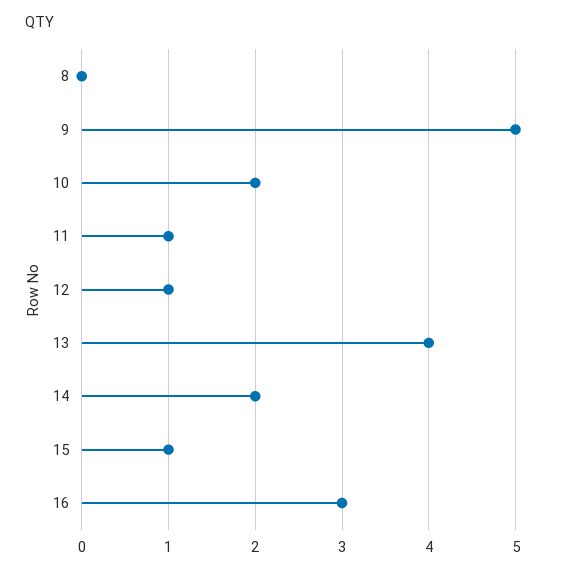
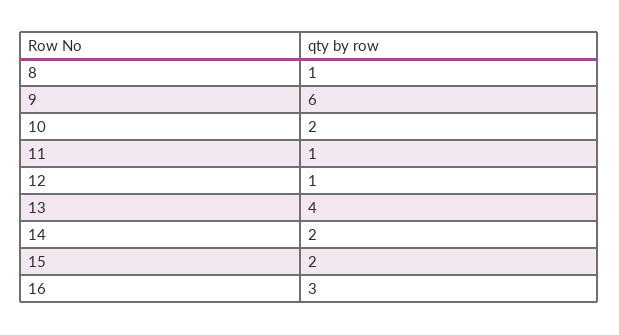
  {
-   "8": 0,
+   "8": 1,
-   "9": 5,
+   "9": 6,
    "10": 2,
    "11": 1,
    "12": 1,
    "13": 4,
    "14": 2,
-   "15": 1,
+   "15": 2,
    "16": 3
  }

